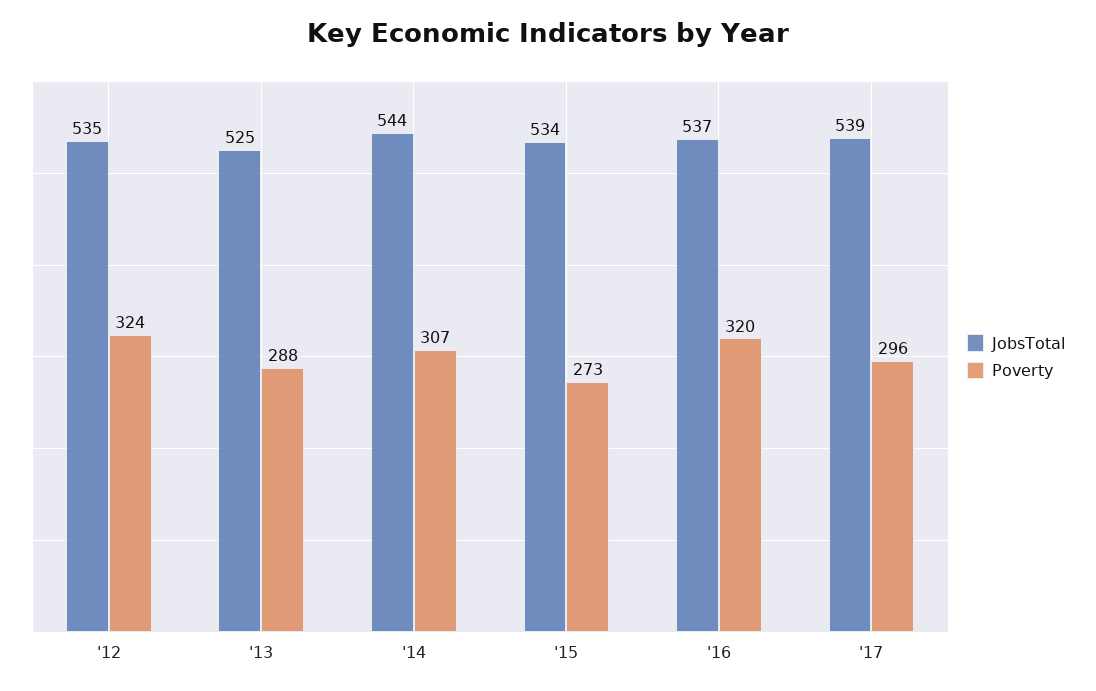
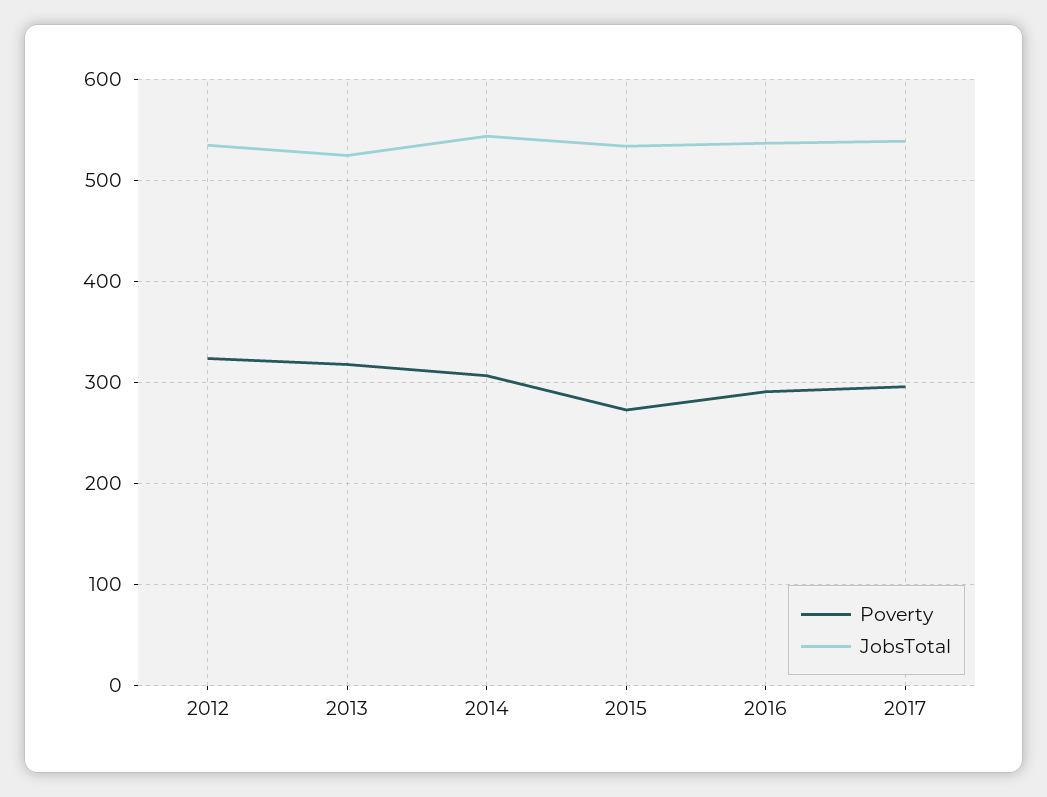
  {
    "JobsTotal": {
      "'12": 535,
      "'13": 525,
      "'14": 544,
      "'15": 534,
      "'16": 537,
      "'17": 539
    },
    "Poverty": {
      "'12": 324,
-     "'13": 288,
+     "'13": 320,
      "'14": 307,
      "'15": 273,
-     "'16": 320,
+     "'16": 290,
      "'17": 296
    }
  }

